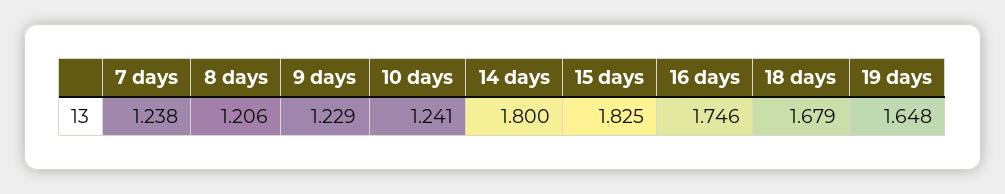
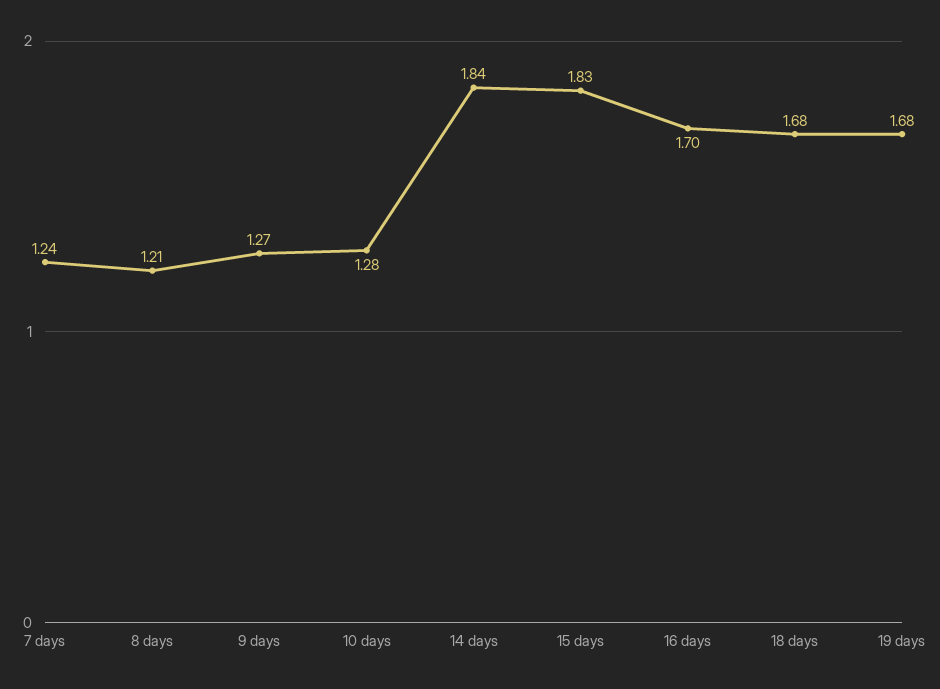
  {
    "7 days": 1.238,
    "8 days": 1.206,
-   "9 days": 1.229,
+   "9 days": 1.27,
-   "10 days": 1.241,
+   "10 days": 1.28,
-   "14 days": 1.8,
+   "14 days": 1.84,
    "15 days": 1.825,
-   "16 days": 1.746,
+   "16 days": 1.7,
    "18 days": 1.679,
-   "19 days": 1.648
+   "19 days": 1.68
  }

